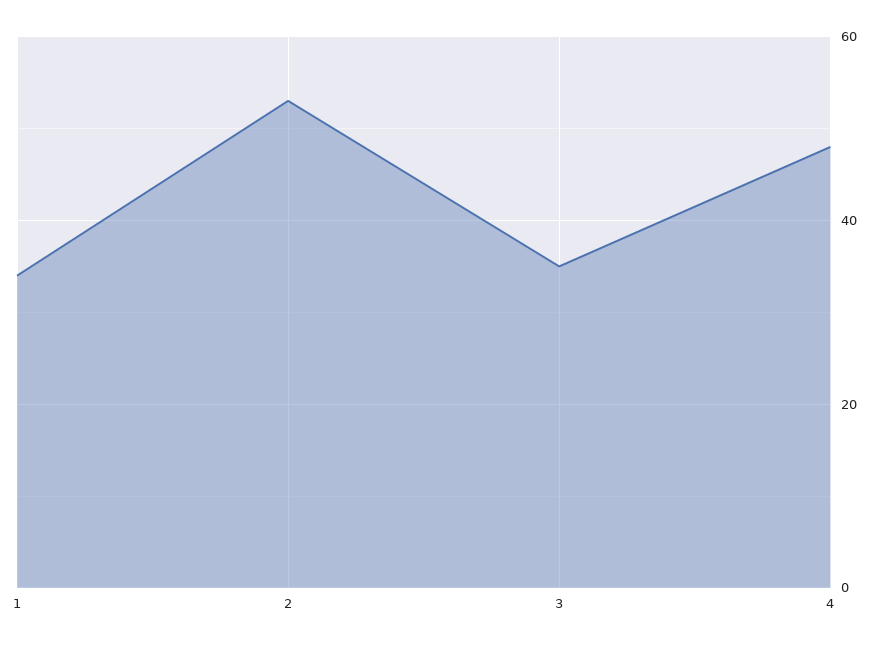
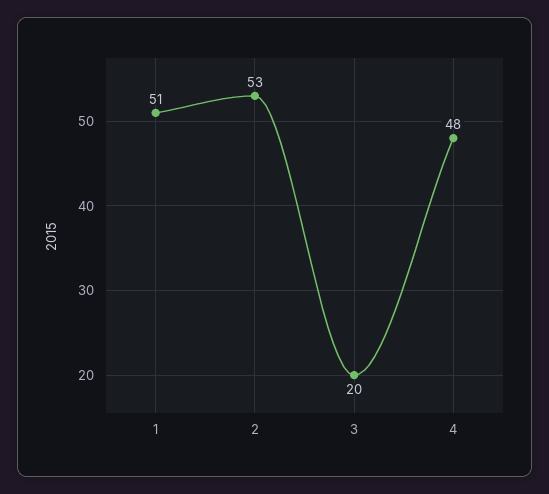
  {
-   "1": 35,
+   "1": 51,
    "2": 53,
-   "3": 35,
+   "3": 20,
    "4": 48
  }

